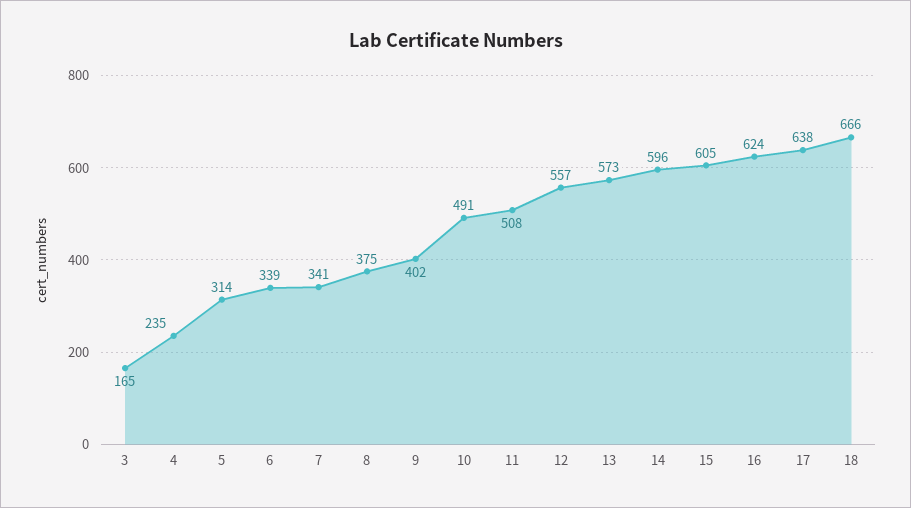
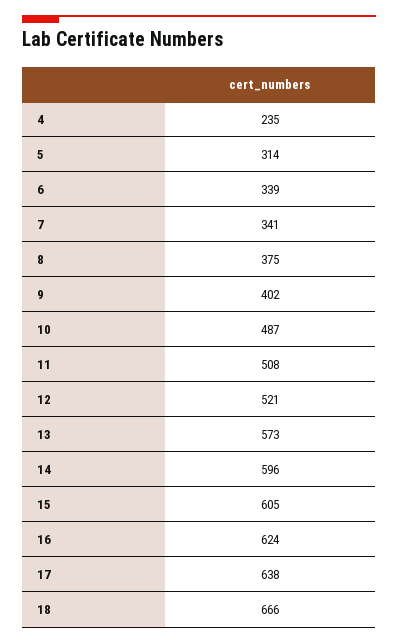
  {
-   "3": 165,
    "4": 235,
    "5": 314,
    "6": 339,
    "7": 341,
    "8": 375,
    "9": 402,
-   "10": 491,
+   "10": 487,
    "11": 508,
-   "12": 557,
+   "12": 521,
    "13": 573,
    "14": 596,
    "15": 605,
    "16": 624,
    "17": 638,
    "18": 666
  }

